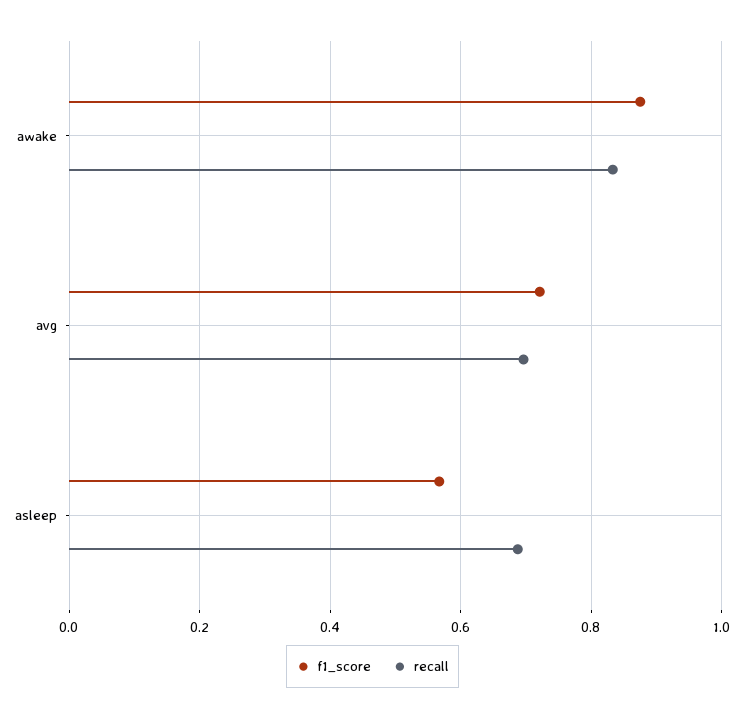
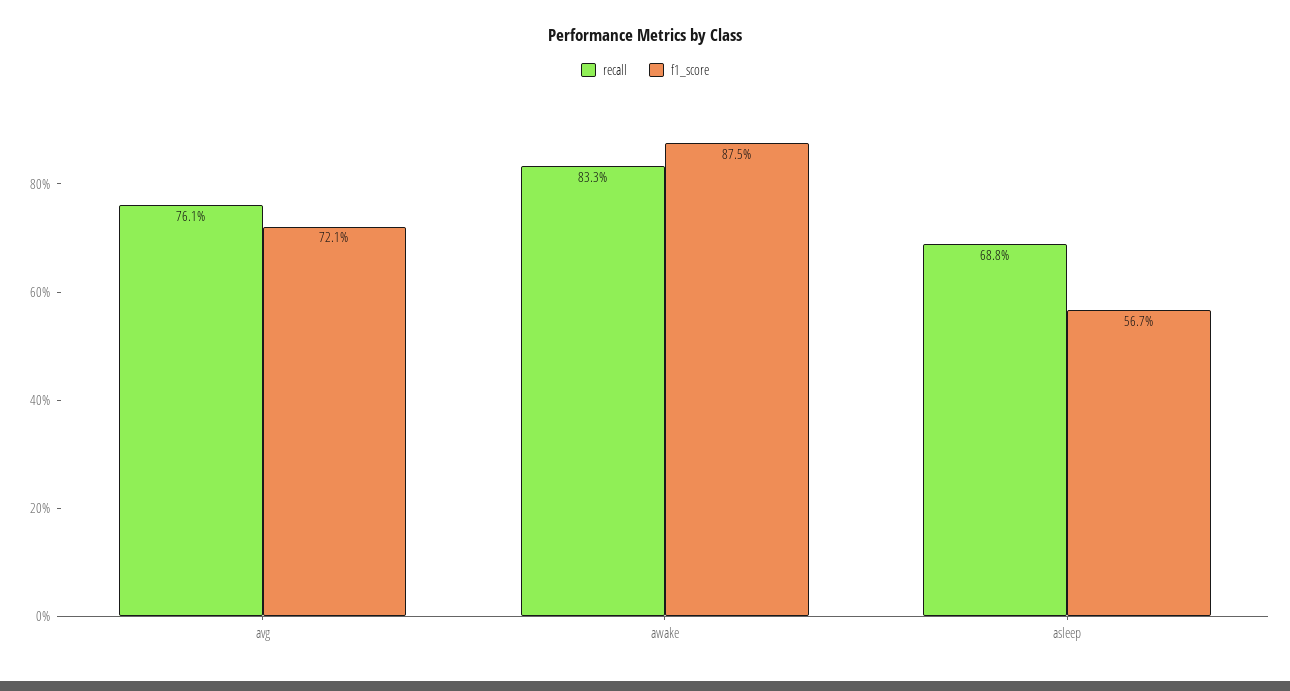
  {
    "f1_score": {
      "awake": 0.875,
      "avg": 0.721,
      "asleep": 0.567
    },
    "recall": {
      "awake": 0.833,
-     "avg": 0.7,
+     "avg": 0.761,
      "asleep": 0.688
    }
  }

